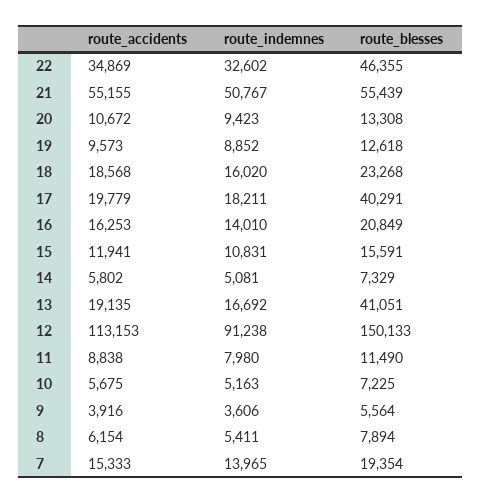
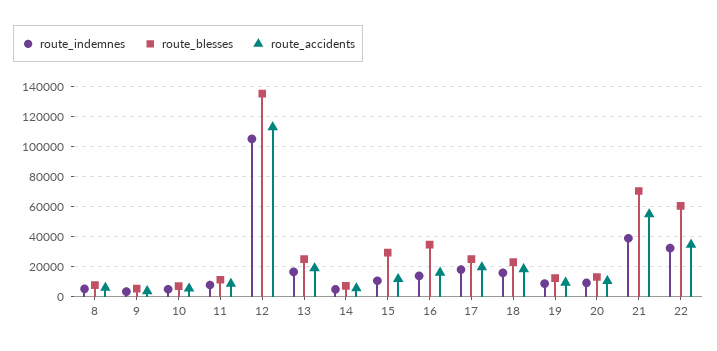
  {
    "route_accidents": {
      "22": 34869,
      "21": 55155,
      "20": 10672,
      "19": 9573,
      "18": 18568,
      "17": 19779,
      "16": 16253,
      "15": 11941,
      "14": 5802,
      "13": 19135,
      "12": 113153,
      "11": 8838,
      "10": 5675,
      "9": 3916,
-     "8": 6154,
+     "8": 6154
-     "7": 15333
    },
    "route_indemnes": {
      "22": 32602,
-     "21": 50767,
+     "21": 40000,
      "20": 9423,
      "19": 8852,
      "18": 16020,
      "17": 18211,
      "16": 14010,
      "15": 10831,
      "14": 5081,
      "13": 16692,
-     "12": 91238,
+     "12": 105000,
      "11": 7980,
      "10": 5163,
      "9": 3606,
-     "8": 5411,
+     "8": 5411
-     "7": 13965
    },
    "route_blesses": {
-     "22": 46355,
+     "22": 60000,
-     "21": 55439,
+     "21": 70000,
      "20": 13308,
      "19": 12618,
      "18": 23268,
-     "17": 40291,
+     "17": 25000,
-     "16": 20849,
+     "16": 35000,
-     "15": 15591,
+     "15": 30000,
      "14": 7329,
-     "13": 41051,
+     "13": 25000,
-     "12": 150133,
+     "12": 135000,
      "11": 11490,
      "10": 7225,
      "9": 5564,
-     "8": 7894,
+     "8": 7894
-     "7": 19354
    }
  }

